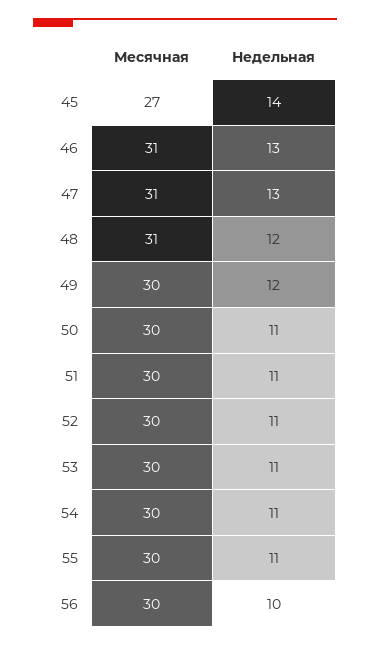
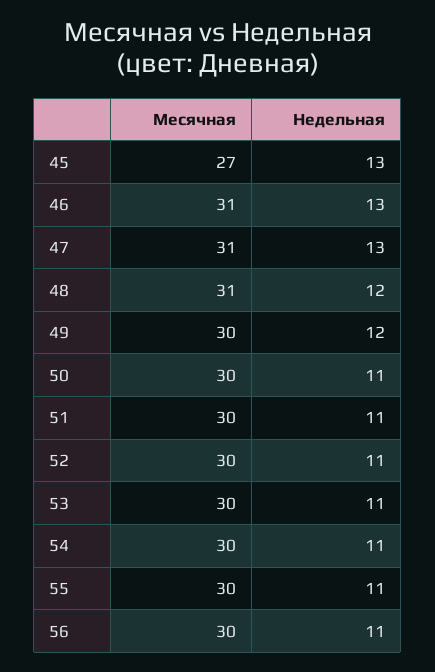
  {
    "Месячная": {
      "45": 27,
      "46": 31,
      "47": 31,
      "48": 31,
      "49": 30,
      "50": 30,
      "51": 30,
      "52": 30,
      "53": 30,
      "54": 30,
      "55": 30,
      "56": 30
    },
    "Недельная": {
-     "45": 14,
+     "45": 13,
      "46": 13,
      "47": 13,
      "48": 12,
      "49": 12,
      "50": 11,
      "51": 11,
      "52": 11,
      "53": 11,
      "54": 11,
      "55": 11,
-     "56": 10
+     "56": 11
    }
  }

